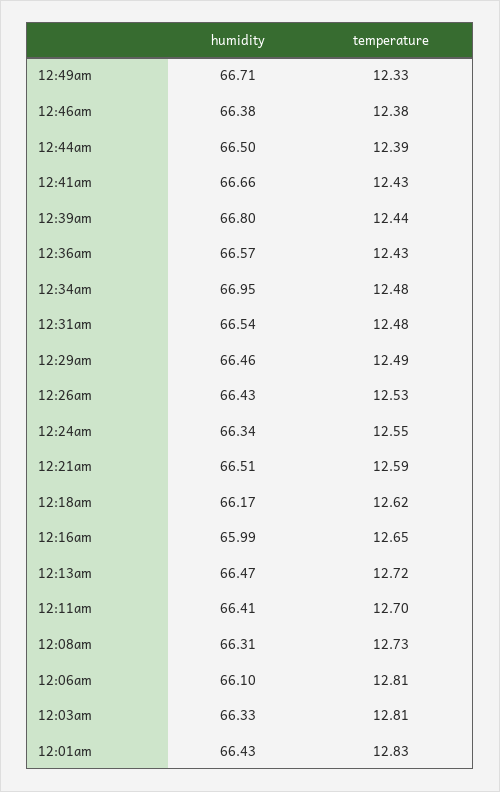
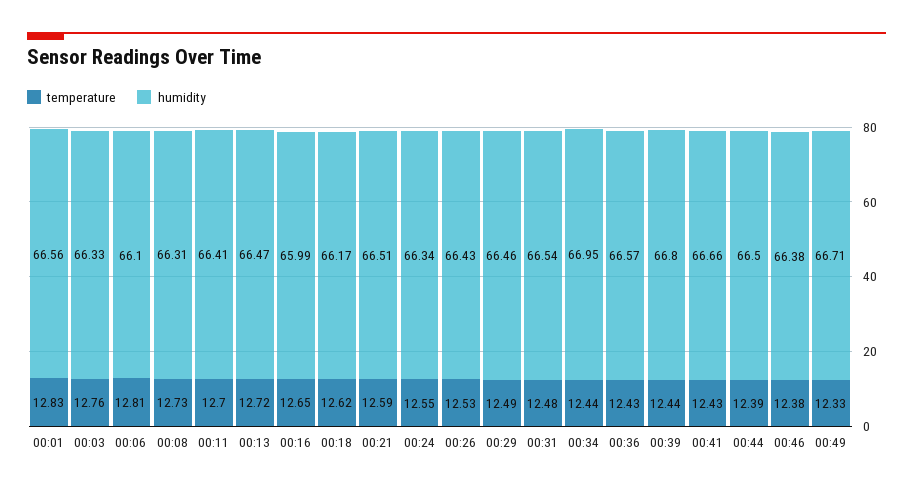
  {
    "humidity": {
      "12:49am": 66.71,
      "12:46am": 66.38,
      "12:44am": 66.5,
      "12:41am": 66.66,
      "12:39am": 66.8,
      "12:36am": 66.57,
      "12:34am": 66.95,
      "12:31am": 66.54,
      "12:29am": 66.46,
      "12:26am": 66.43,
      "12:24am": 66.34,
      "12:21am": 66.51,
      "12:18am": 66.17,
      "12:16am": 65.99,
      "12:13am": 66.47,
      "12:11am": 66.41,
      "12:08am": 66.31,
      "12:06am": 66.1,
      "12:03am": 66.33,
-     "12:01am": 66.43
+     "12:01am": 66.56
    },
    "temperature": {
      "12:49am": 12.33,
      "12:46am": 12.38,
      "12:44am": 12.39,
      "12:41am": 12.43,
      "12:39am": 12.44,
      "12:36am": 12.43,
-     "12:34am": 12.48,
+     "12:34am": 12.44,
      "12:31am": 12.48,
      "12:29am": 12.49,
      "12:26am": 12.53,
      "12:24am": 12.55,
      "12:21am": 12.59,
      "12:18am": 12.62,
      "12:16am": 12.65,
      "12:13am": 12.72,
      "12:11am": 12.7,
      "12:08am": 12.73,
      "12:06am": 12.81,
-     "12:03am": 12.81,
+     "12:03am": 12.76,
      "12:01am": 12.83
    }
  }

